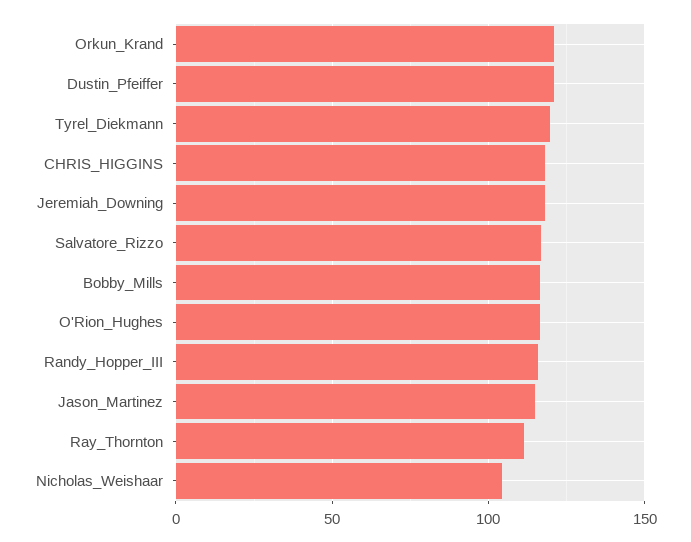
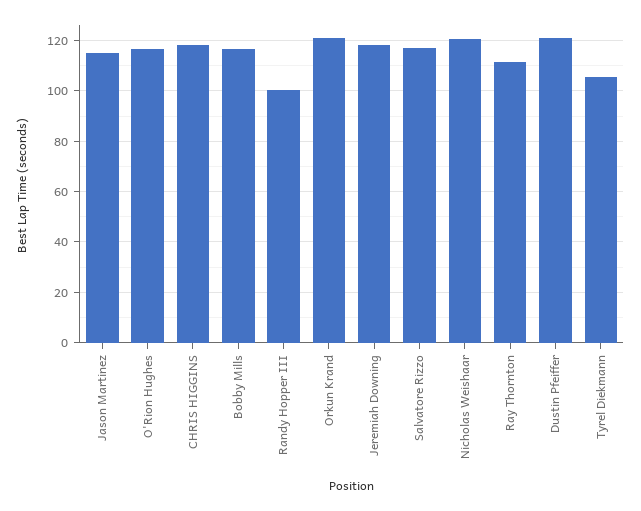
  {
    "Orkun_Krand": 120,
    "Dustin_Pfeiffer": 120,
-   "Tyrel_Diekmann": 120,
+   "Tyrel_Diekmann": 105,
    "CHRIS_HIGGINS": 117.5,
    "Jeremiah_Downing": 117.5,
    "Salvatore_Rizzo": 117.5,
    "Bobby_Mills": 117.5,
    "O'Rion_Hughes": 117.5,
-   "Randy_Hopper_III": 115,
+   "Randy_Hopper_III": 100,
    "Jason_Martinez": 115,
    "Ray_Thornton": 112.5,
-   "Nicholas_Weishaar": 105
+   "Nicholas_Weishaar": 120
  }

